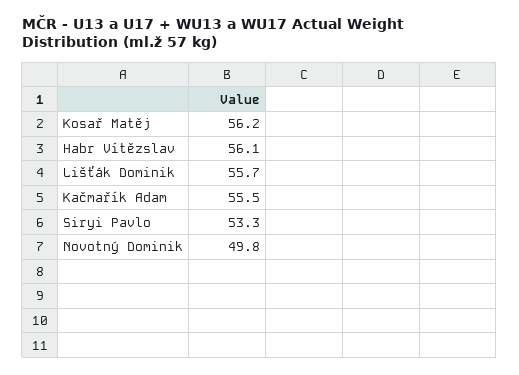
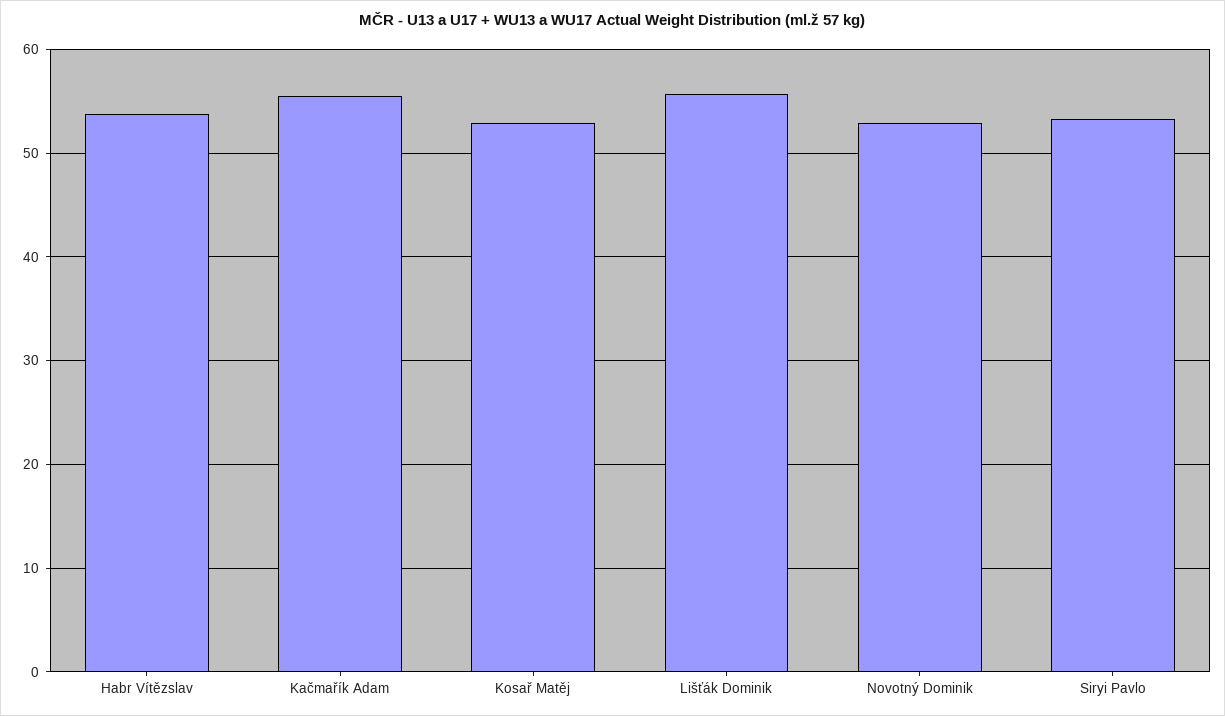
  {
-   "Kosař Matěj": 56.2,
+   "Kosař Matěj": 53,
-   "Habr Vítězslav": 56.1,
+   "Habr Vítězslav": 54,
    "Lišťák Dominik": 55.7,
    "Kačmařík Adam": 55.5,
    "Siryi Pavlo": 53.3,
-   "Novotný Dominik": 49.8
+   "Novotný Dominik": 53
  }

